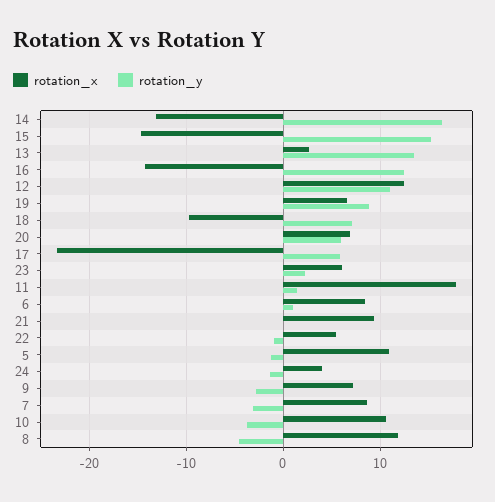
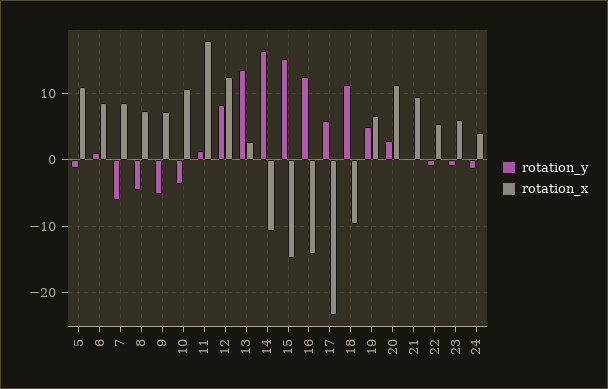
  {
    "rotation_x": {
-     "14": -13,
+     "14": -11,
      "15": -15,
      "13": 3,
      "16": -14,
      "12": 13,
      "19": 7,
      "18": -10,
-     "20": 7,
+     "20": 11,
      "17": -23,
      "23": 6,
      "11": 18,
      "6": 8,
      "21": 9,
      "22": 5,
      "5": 11,
      "24": 4,
      "9": 7,
      "7": 9,
      "10": 11,
-     "8": 12
+     "8": 7
    },
    "rotation_y": {
      "14": 16,
      "15": 15,
      "13": 14,
      "16": 12,
-     "12": 11,
+     "12": 8,
-     "19": 9,
+     "19": 5,
-     "18": 7,
+     "18": 11,
-     "20": 6,
+     "20": 3,
      "17": 6,
-     "23": 2,
+     "23": -1,
      "11": 1,
      "6": 1,
      "21": 0,
      "22": -1,
      "5": -1,
      "24": -1,
-     "9": -3,
+     "9": -5,
-     "7": -3,
+     "7": -6,
      "10": -4,
      "8": -5
    }
  }

